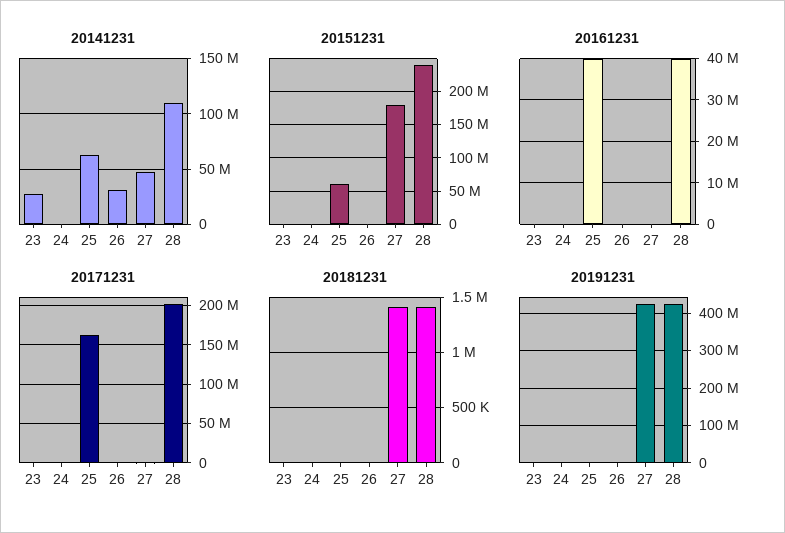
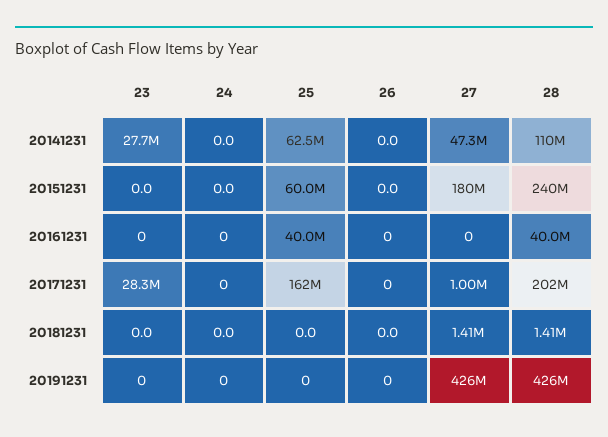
  {
    "20141231": {
      "23": 27700000,
      "24": 0,
      "25": 62500000,
-     "26": 30000000,
+     "26": 0,
      "27": 47300000,
      "28": 110000000
    },
    "20151231": {
      "23": 0,
      "24": 0,
      "25": 60000000,
      "26": 0,
      "27": 180000000,
      "28": 240000000
    },
    "20161231": {
      "23": 0,
      "24": 0,
      "25": 40000000,
      "26": 0,
      "27": 0,
      "28": 40000000
    },
    "20171231": {
-     "23": 0,
+     "23": 28300000,
      "24": 0,
      "25": 162000000,
      "26": 0,
      "27": 1000000,
      "28": 202000000
    },
    "20181231": {
      "23": 0,
      "24": 0,
      "25": 0,
      "26": 0,
      "27": 1410000,
      "28": 1410000
    },
    "20191231": {
      "23": 0,
      "24": 0,
      "25": 0,
      "26": 0,
      "27": 426000000,
      "28": 426000000
    }
  }

